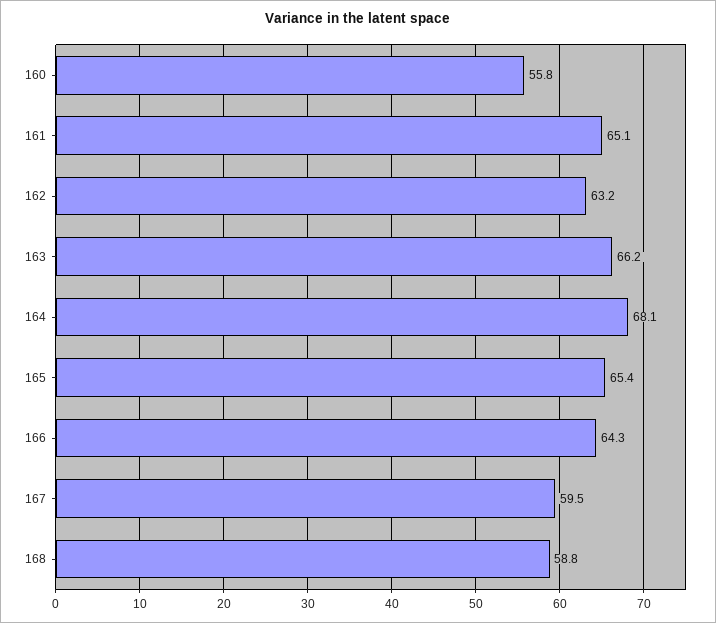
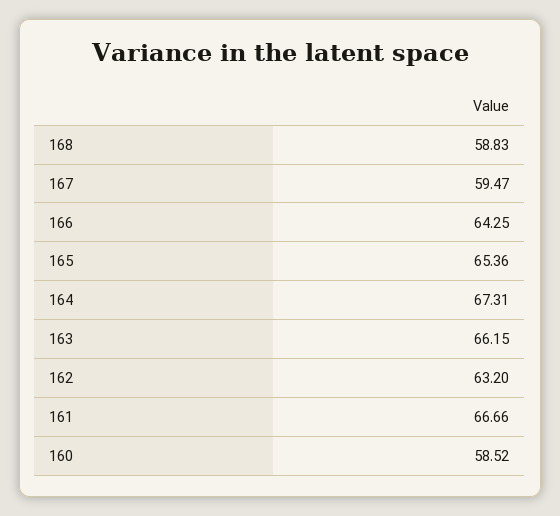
  {
-   "160": 55.8,
+   "160": 58.52,
-   "161": 65.1,
+   "161": 66.66,
    "162": 63.2,
    "163": 66.15,
-   "164": 68.1,
+   "164": 67.31,
    "165": 65.36,
    "166": 64.25,
    "167": 59.47,
    "168": 58.83
  }

